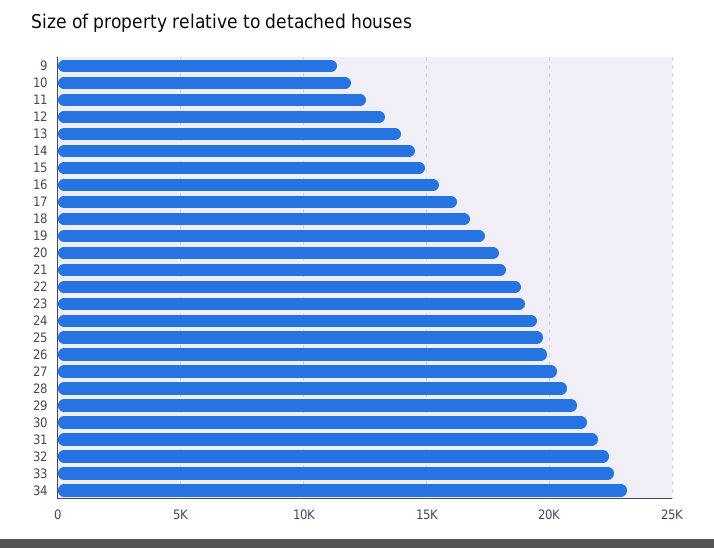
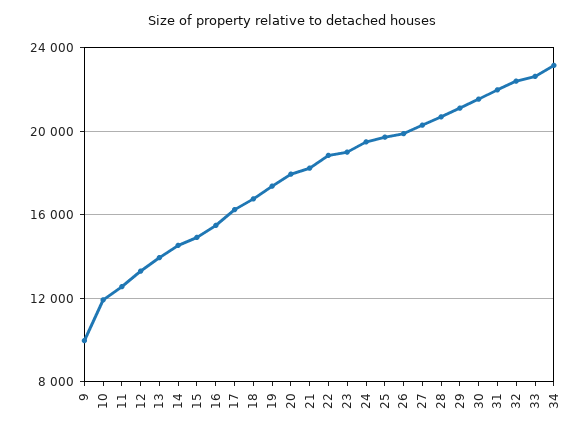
  {
-   "9": 11500,
+   "9": 10000,
    "10": 12000,
    "11": 12500,
    "12": 13500,
    "13": 14000,
    "14": 14500,
    "15": 15000,
    "16": 15500,
    "17": 16500,
    "18": 17000,
    "19": 17500,
    "20": 18000,
    "21": 18000,
    "22": 19000,
    "23": 19000,
    "24": 19500,
    "25": 19500,
    "26": 20000,
    "27": 20500,
    "28": 20500,
    "29": 21000,
    "30": 21500,
    "31": 22000,
    "32": 22500,
    "33": 22500,
    "34": 23000
  }

